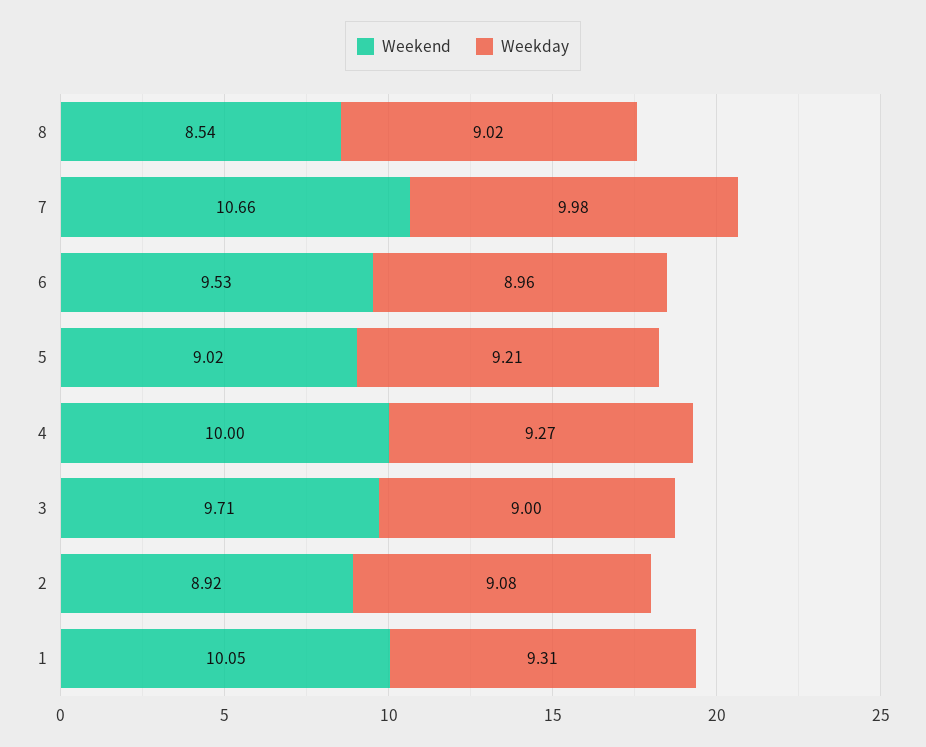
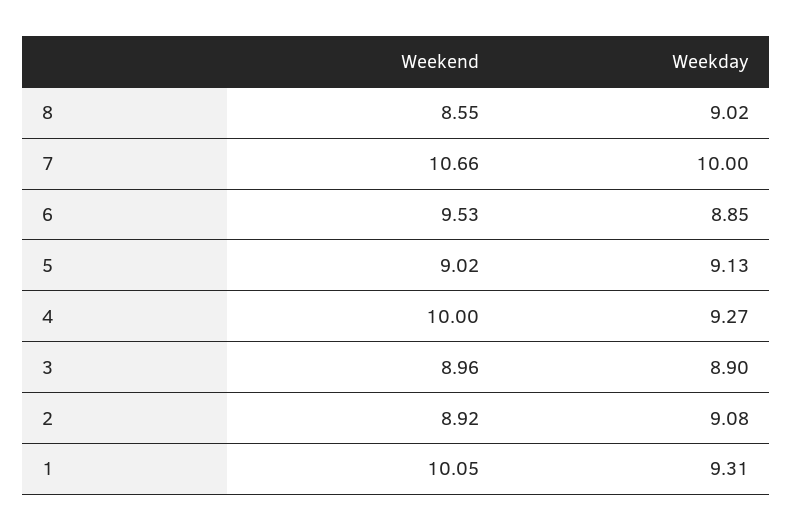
  {
    "Weekend": {
-     "8": 8.54,
+     "8": 8.55,
      "7": 10.66,
      "6": 9.53,
      "5": 9.02,
      "4": 10,
-     "3": 9.71,
+     "3": 8.96,
      "2": 8.92,
      "1": 10.05
    },
    "Weekday": {
      "8": 9.02,
-     "7": 9.98,
+     "7": 10,
-     "6": 8.96,
+     "6": 8.85,
-     "5": 9.21,
+     "5": 9.13,
      "4": 9.27,
-     "3": 9,
+     "3": 8.9,
      "2": 9.08,
      "1": 9.31
    }
  }

